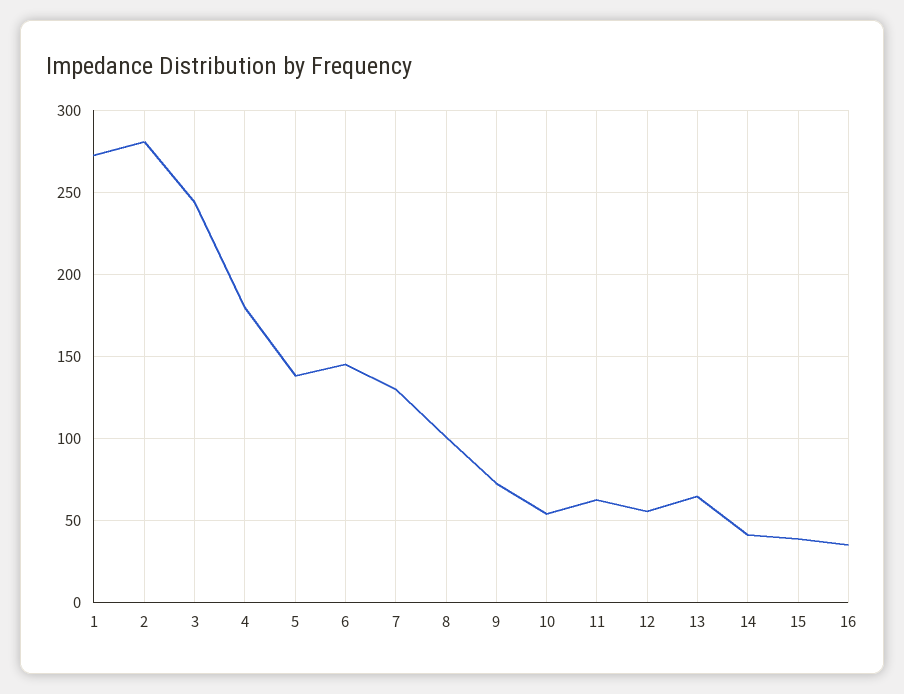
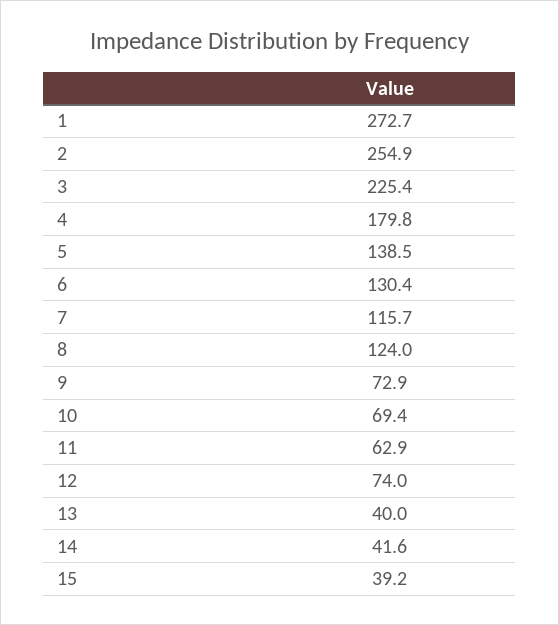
  {
    "1": 272.7,
-   "2": 280,
+   "2": 254.9,
-   "3": 245,
+   "3": 225.4,
    "4": 179.8,
    "5": 138.5,
-   "6": 145,
+   "6": 130.4,
-   "7": 130,
+   "7": 115.7,
-   "8": 100,
+   "8": 124,
    "9": 72.9,
-   "10": 55,
+   "10": 69.4,
    "11": 62.9,
-   "12": 55,
+   "12": 74,
-   "13": 65,
+   "13": 40,
    "14": 41.6,
-   "15": 39.2,
+   "15": 39.2
-   "16": 35
  }

